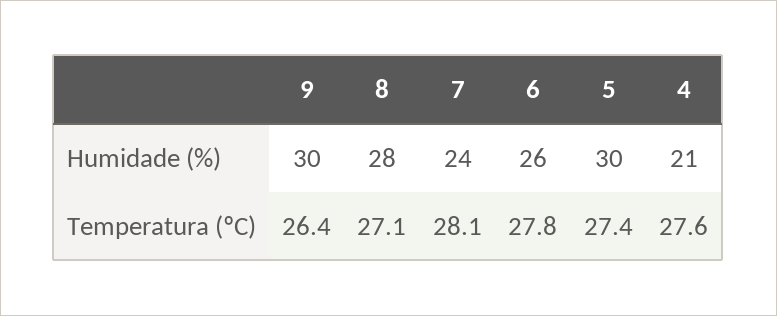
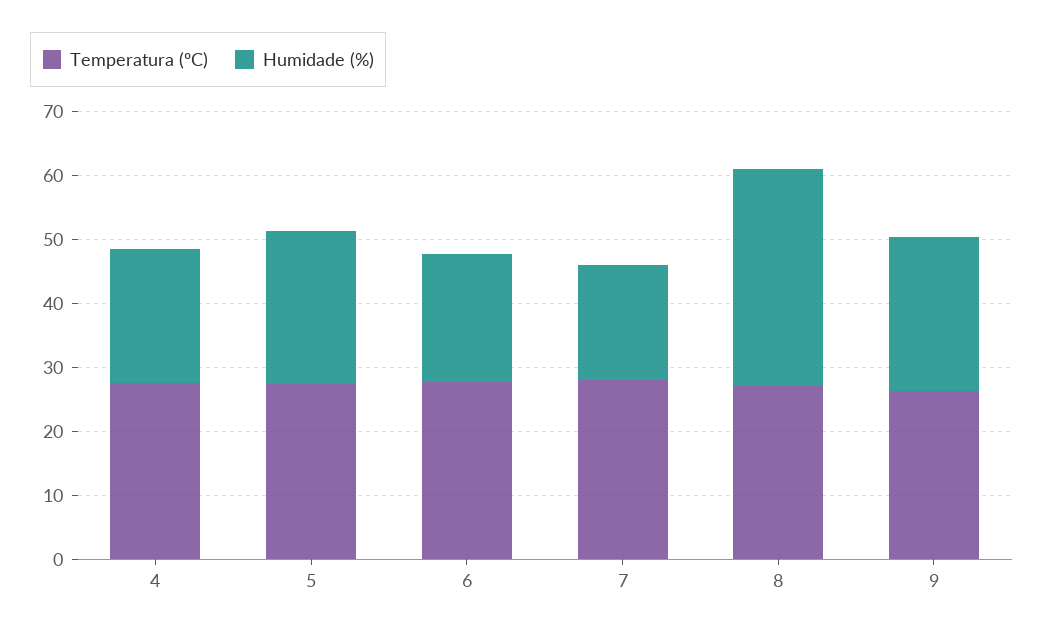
  {
    "Humidade (%)": {
-     "9": 30,
+     "9": 24,
-     "8": 28,
+     "8": 34,
-     "7": 24,
+     "7": 18,
-     "6": 26,
+     "6": 20,
-     "5": 30,
+     "5": 24,
      "4": 21
    },
    "Temperatura (ºC)": {
      "9": 26.4,
      "8": 27.1,
      "7": 28.1,
      "6": 27.8,
      "5": 27.4,
      "4": 27.6
    }
  }

